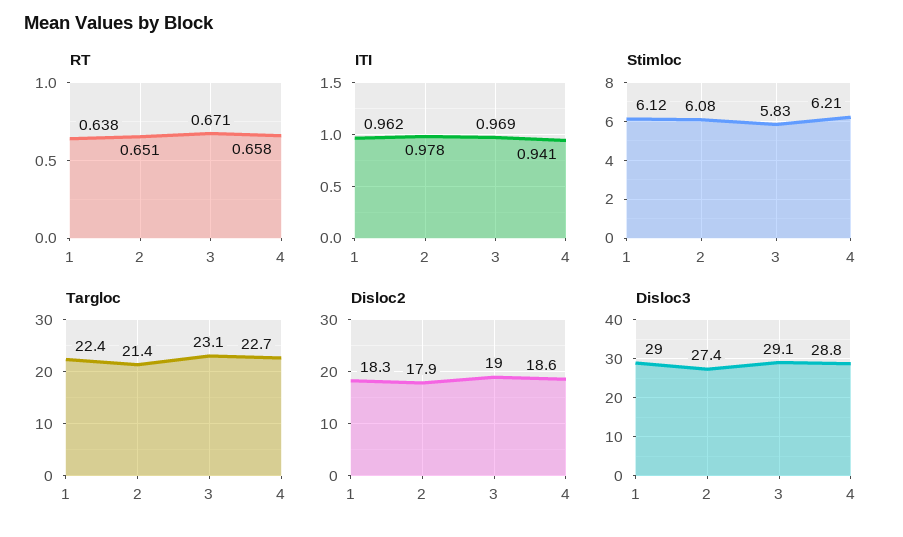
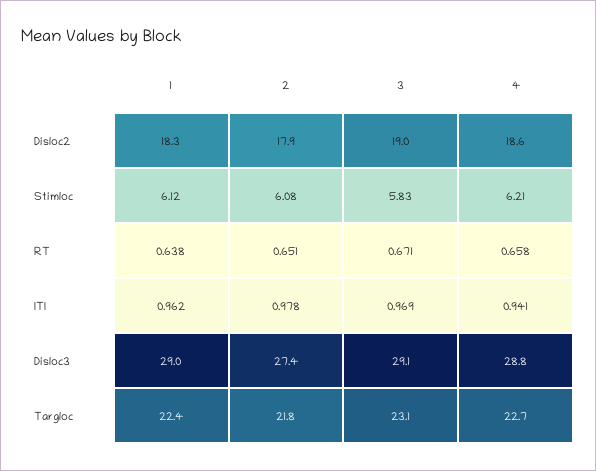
  {
    "RT": {
      "1": 0.638,
      "2": 0.651,
      "3": 0.671,
      "4": 0.658
    },
    "ITI": {
      "1": 0.962,
      "2": 0.978,
      "3": 0.969,
      "4": 0.941
    },
    "Stimloc": {
      "1": 6.12,
      "2": 6.08,
      "3": 5.83,
      "4": 6.21
    },
    "Targloc": {
      "1": 22.4,
-     "2": 21.4,
+     "2": 21.8,
      "3": 23.1,
      "4": 22.7
    },
    "Disloc2": {
      "1": 18.3,
      "2": 17.9,
      "3": 19,
      "4": 18.6
    },
    "Disloc3": {
      "1": 29,
      "2": 27.4,
      "3": 29.1,
      "4": 28.8
    }
  }

